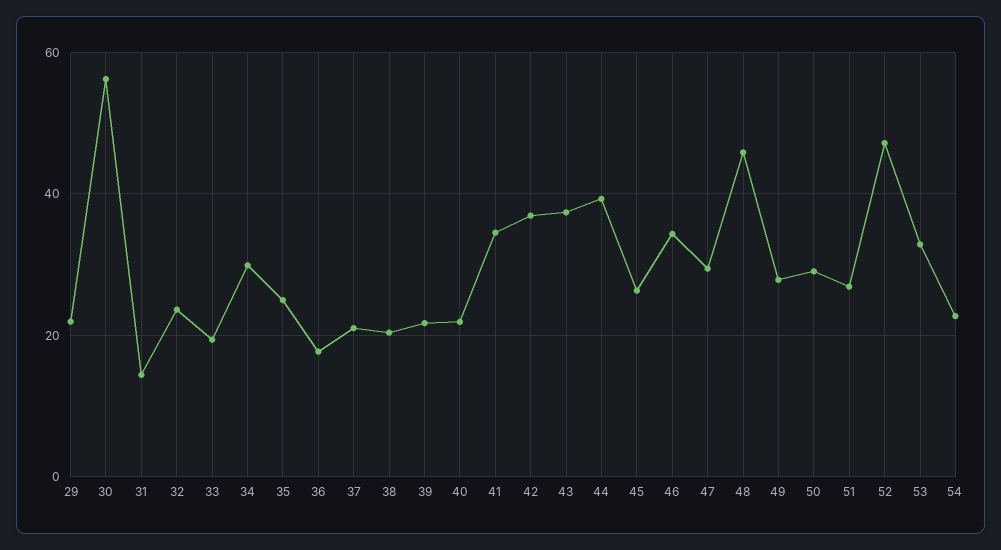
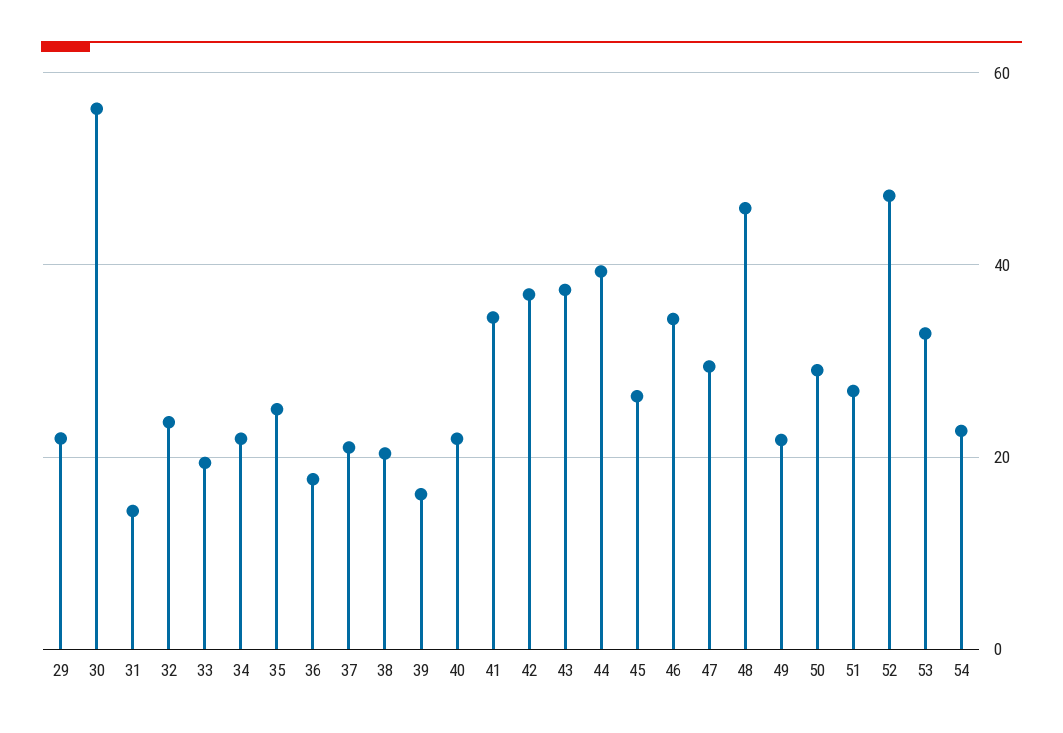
  {
    "29": 22,
    "30": 56,
    "31": 14,
    "32": 24,
    "33": 20,
-   "34": 30,
+   "34": 22,
    "35": 24,
    "36": 18,
    "37": 22,
    "38": 20,
-   "39": 22,
+   "39": 16,
    "40": 22,
    "41": 34,
    "42": 36,
    "43": 38,
    "44": 40,
    "45": 26,
    "46": 34,
    "47": 30,
    "48": 46,
-   "49": 28,
+   "49": 22,
    "50": 30,
    "51": 26,
    "52": 48,
    "53": 32,
    "54": 22
  }

